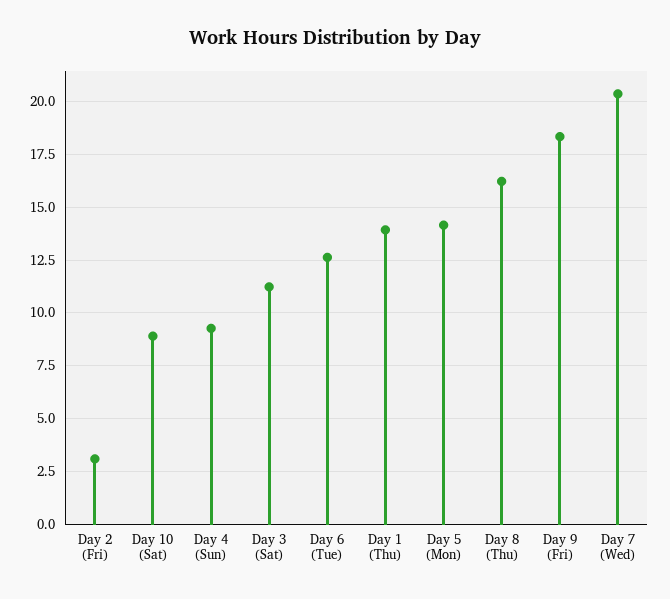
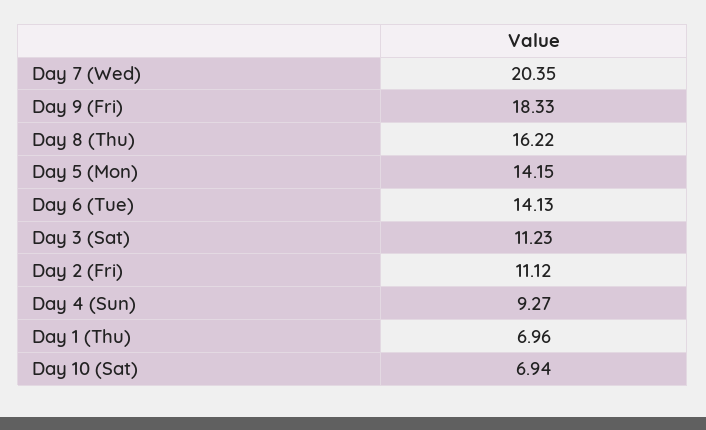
  {
-   "Day 2 (Fri)": 3,
+   "Day 2 (Fri)": 11.12,
-   "Day 10 (Sat)": 9,
+   "Day 10 (Sat)": 6.94,
    "Day 4 (Sun)": 9.27,
    "Day 3 (Sat)": 11.23,
-   "Day 6 (Tue)": 12.5,
+   "Day 6 (Tue)": 14.13,
-   "Day 1 (Thu)": 14,
+   "Day 1 (Thu)": 6.96,
    "Day 5 (Mon)": 14.15,
    "Day 8 (Thu)": 16.22,
    "Day 9 (Fri)": 18.33,
    "Day 7 (Wed)": 20.35
  }

